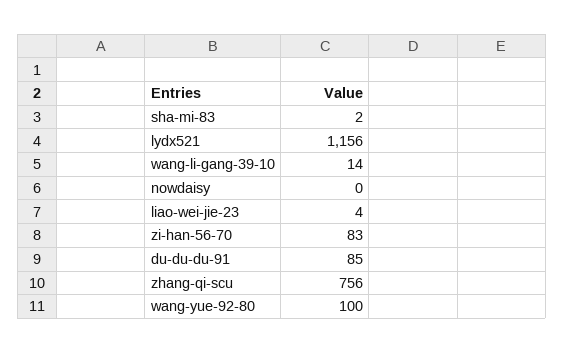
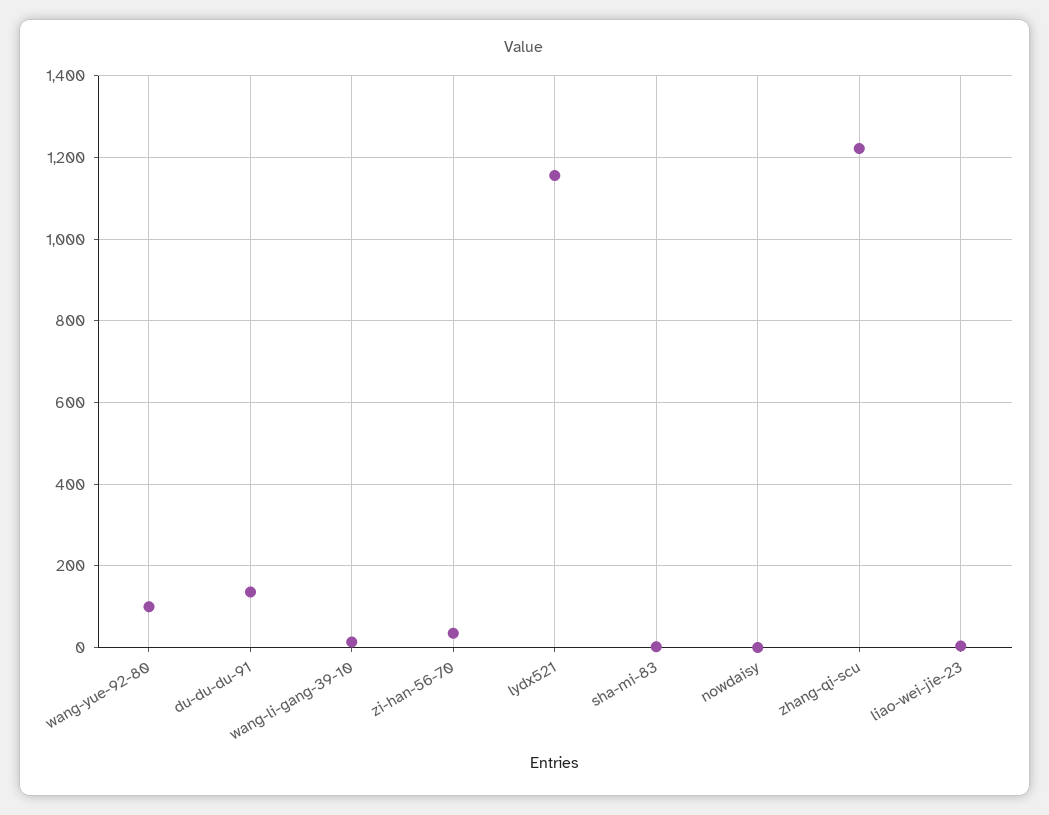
  {
    "sha-mi-83": 2,
    "lydx521": 1156,
    "wang-li-gang-39-10": 14,
    "nowdaisy": 0,
    "liao-wei-jie-23": 4,
-   "zi-han-56-70": 83,
+   "zi-han-56-70": 40,
-   "du-du-du-91": 85,
+   "du-du-du-91": 140,
-   "zhang-qi-scu": 756,
+   "zhang-qi-scu": 1220,
    "wang-yue-92-80": 100
  }

